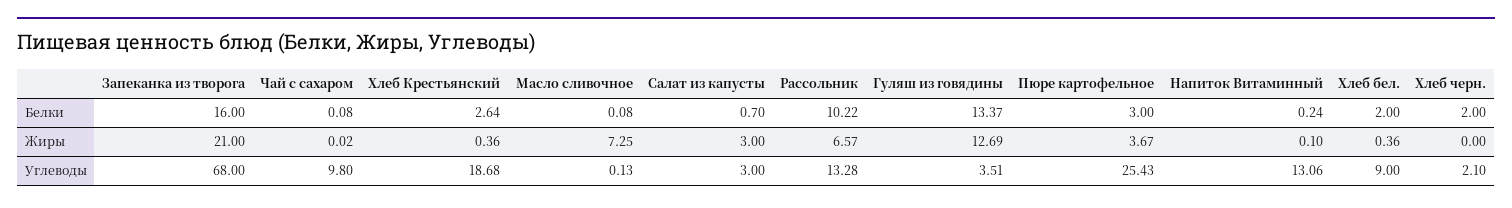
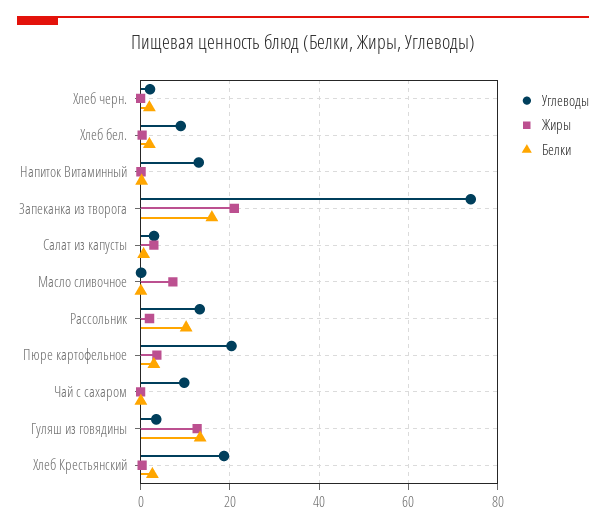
  {
    "Белки": {
      "Запеканка из творога": 16,
      "Чай с сахаром": 0.08,
      "Хлеб Крестьянский": 2.64,
      "Масло сливочное": 0.08,
      "Салат из капусты": 0.7,
      "Рассольник": 10.22,
      "Гуляш из говядины": 13.37,
      "Пюре картофельное": 3,
      "Напиток Витаминный": 0.24,
      "Хлеб бел.": 2,
      "Хлеб черн.": 2
    },
    "Жиры": {
      "Запеканка из творога": 21,
      "Чай с сахаром": 0.02,
      "Хлеб Крестьянский": 0.36,
      "Масло сливочное": 7.25,
      "Салат из капусты": 3,
-     "Рассольник": 6.57,
+     "Рассольник": 2,
      "Гуляш из говядины": 12.69,
      "Пюре картофельное": 3.67,
      "Напиток Витаминный": 0.1,
      "Хлеб бел.": 0.36,
      "Хлеб черн.": 0
    },
    "Углеводы": {
-     "Запеканка из творога": 68,
+     "Запеканка из творога": 74,
      "Чай с сахаром": 9.8,
      "Хлеб Крестьянский": 18.68,
      "Масло сливочное": 0.13,
      "Салат из капусты": 3,
      "Рассольник": 13.28,
      "Гуляш из говядины": 3.51,
-     "Пюре картофельное": 25.43,
+     "Пюре картофельное": 20,
      "Напиток Витаминный": 13.06,
      "Хлеб бел.": 9,
      "Хлеб черн.": 2.1
    }
  }

